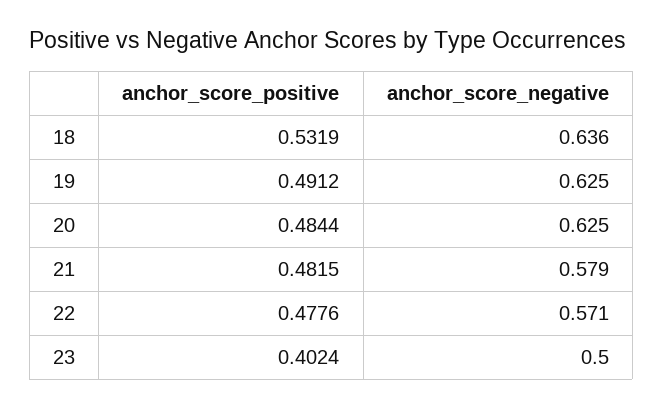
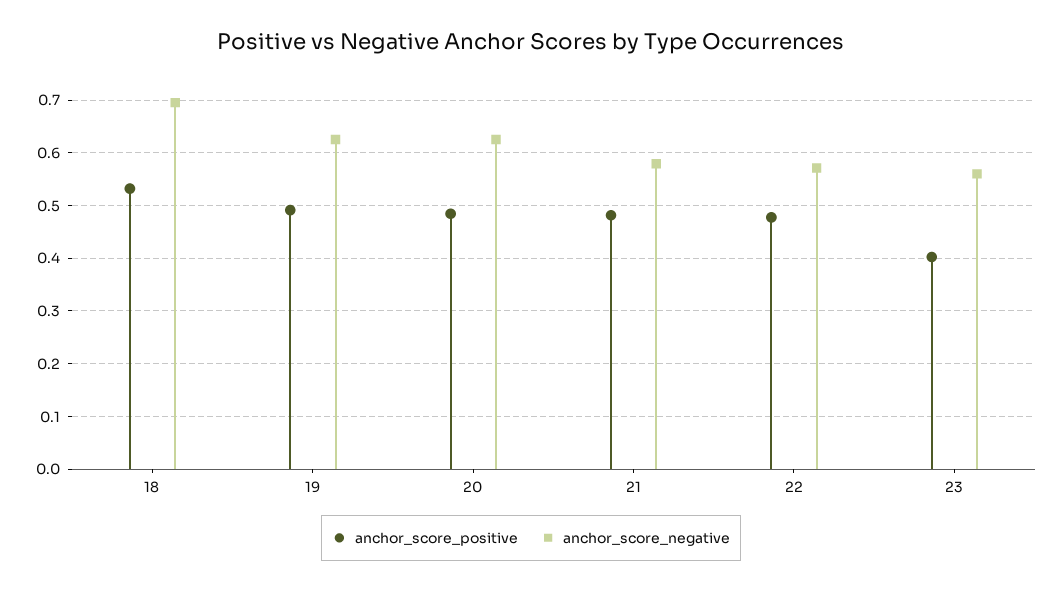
  {
    "anchor_score_positive": {
      "18": 0.5319,
      "19": 0.4912,
      "20": 0.4844,
      "21": 0.4815,
      "22": 0.4776,
      "23": 0.4024
    },
    "anchor_score_negative": {
-     "18": 0.636,
+     "18": 0.7,
      "19": 0.625,
      "20": 0.625,
      "21": 0.579,
      "22": 0.571,
-     "23": 0.5
+     "23": 0.56
    }
  }

